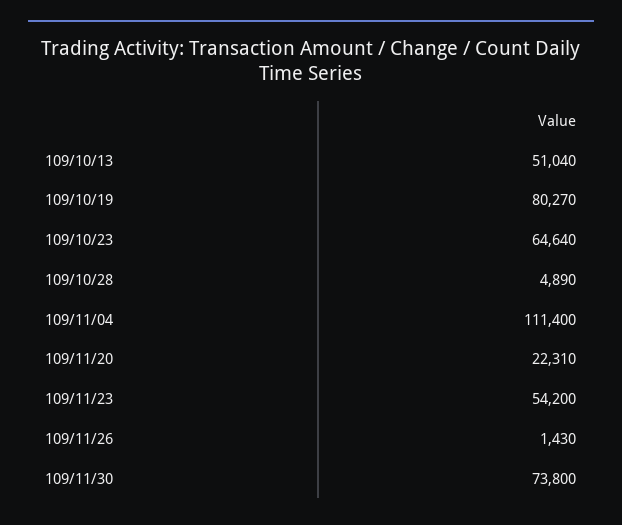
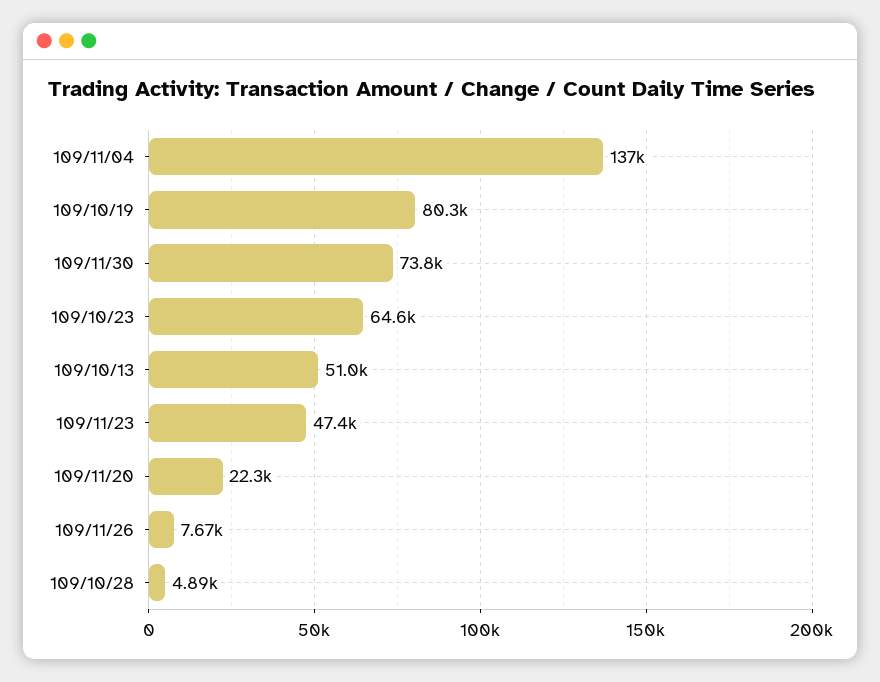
  {
    "109/10/13": 51040,
    "109/10/19": 80270,
    "109/10/23": 64640,
    "109/10/28": 4890,
-   "109/11/04": 111400,
+   "109/11/04": 137000,
    "109/11/20": 22310,
-   "109/11/23": 54200,
+   "109/11/23": 47400,
-   "109/11/26": 1430,
+   "109/11/26": 7670,
    "109/11/30": 73800
  }

